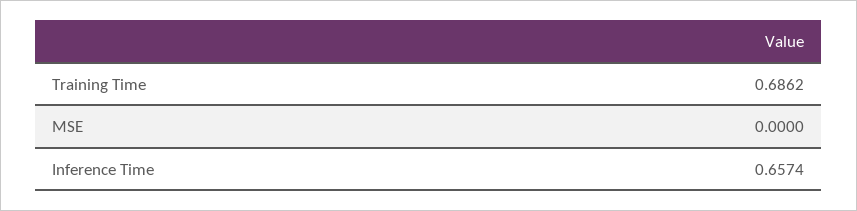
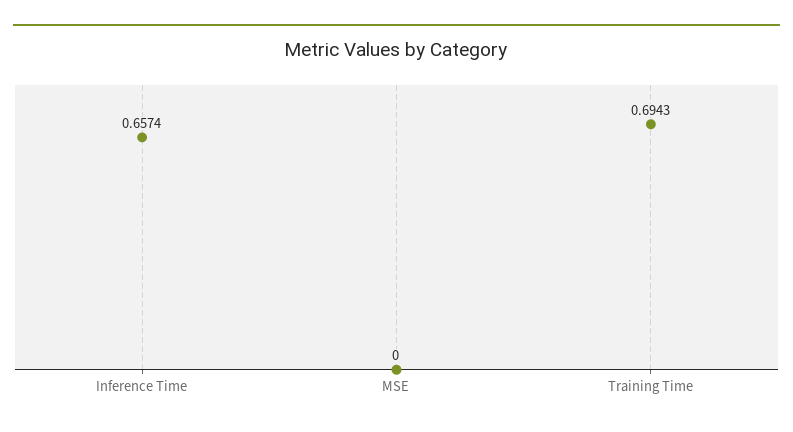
  {
-   "Training Time": 0.6862,
+   "Training Time": 0.6943,
    "MSE": 0,
    "Inference Time": 0.6574
  }

